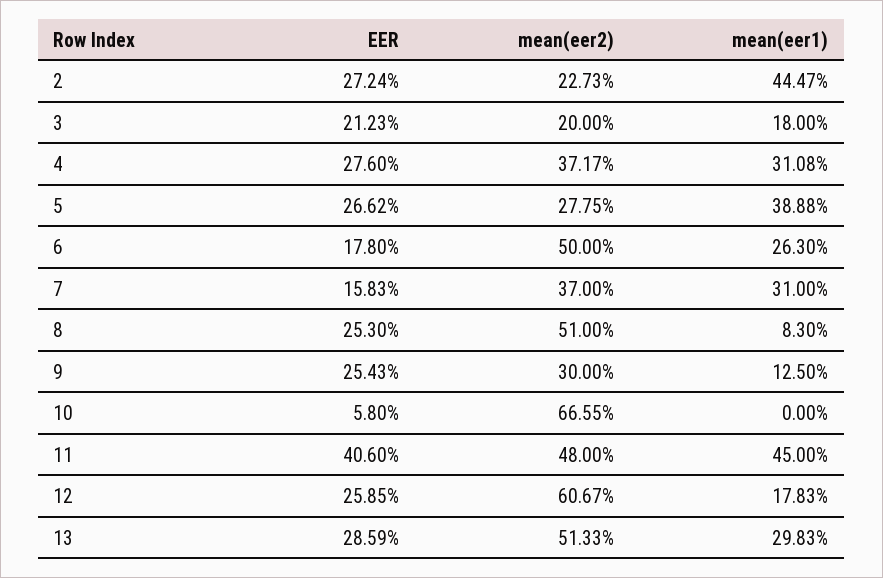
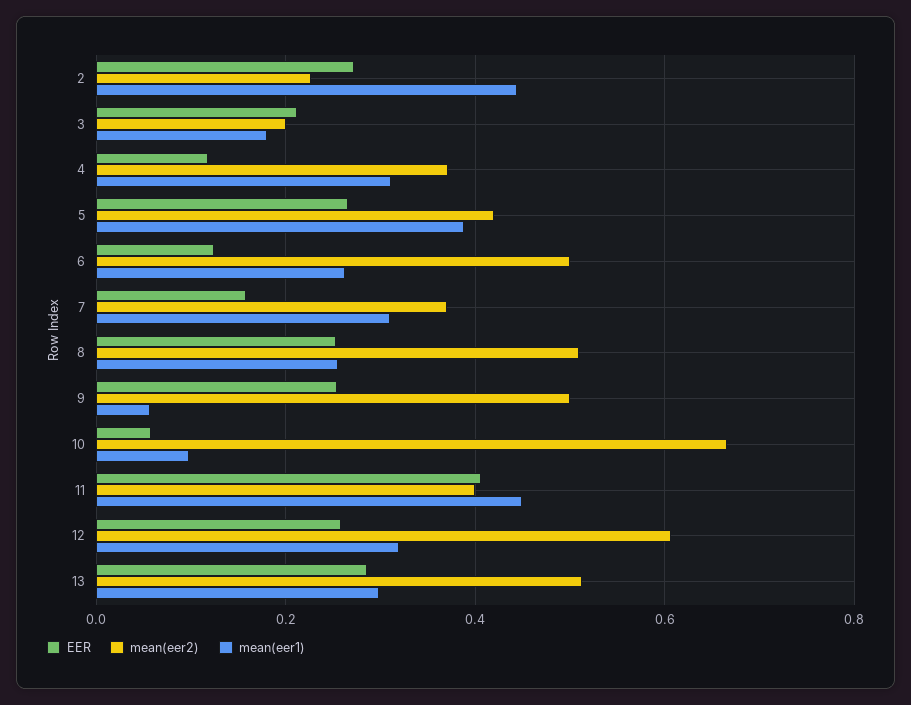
  {
    "EER": {
      "2": 0.2724,
      "3": 0.2123,
-     "4": 0.276,
+     "4": 0.12,
      "5": 0.2662,
-     "6": 0.178,
+     "6": 0.12,
      "7": 0.1583,
      "8": 0.253,
      "9": 0.2543,
      "10": 0.058,
      "11": 0.406,
      "12": 0.2585,
      "13": 0.2859
    },
    "mean(eer2)": {
      "2": 0.2273,
      "3": 0.2,
      "4": 0.3717,
-     "5": 0.2775,
+     "5": 0.42,
      "6": 0.5,
      "7": 0.37,
      "8": 0.51,
-     "9": 0.3,
+     "9": 0.5,
      "10": 0.6655,
-     "11": 0.48,
+     "11": 0.4,
      "12": 0.6067,
      "13": 0.5133
    },
    "mean(eer1)": {
      "2": 0.4447,
      "3": 0.18,
      "4": 0.3108,
      "5": 0.3888,
      "6": 0.263,
      "7": 0.31,
-     "8": 0.083,
+     "8": 0.26,
-     "9": 0.125,
+     "9": 0.06,
-     "10": 0,
+     "10": 0.1,
      "11": 0.45,
-     "12": 0.1783,
+     "12": 0.32,
      "13": 0.2983
    }
  }

